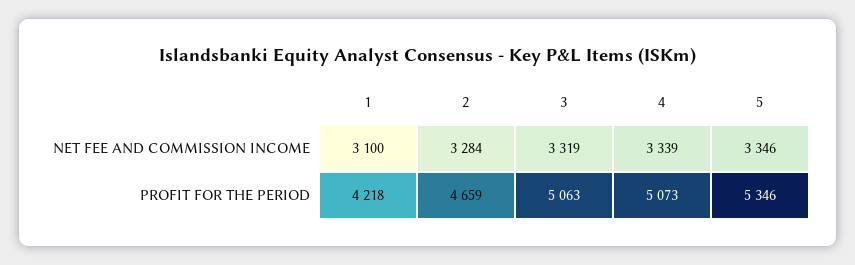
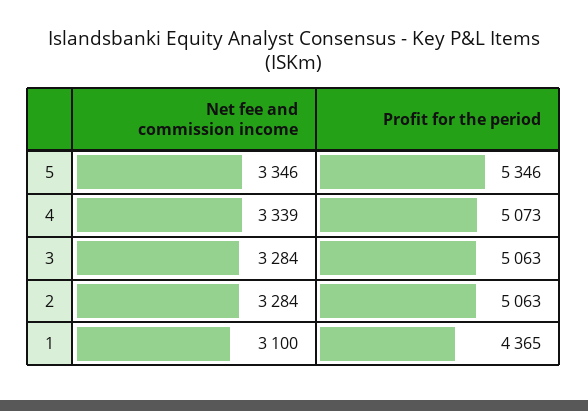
  {
    "1": {
      "NET FEE AND COMMISSION INCOME": 3100,
-     "PROFIT FOR THE PERIOD": 4218
+     "PROFIT FOR THE PERIOD": 4365
    },
    "2": {
      "NET FEE AND COMMISSION INCOME": 3284,
-     "PROFIT FOR THE PERIOD": 4659
+     "PROFIT FOR THE PERIOD": 5063
    },
    "3": {
-     "NET FEE AND COMMISSION INCOME": 3319,
+     "NET FEE AND COMMISSION INCOME": 3284,
      "PROFIT FOR THE PERIOD": 5063
    },
    "4": {
      "NET FEE AND COMMISSION INCOME": 3339,
      "PROFIT FOR THE PERIOD": 5073
    },
    "5": {
      "NET FEE AND COMMISSION INCOME": 3346,
      "PROFIT FOR THE PERIOD": 5346
    }
  }

